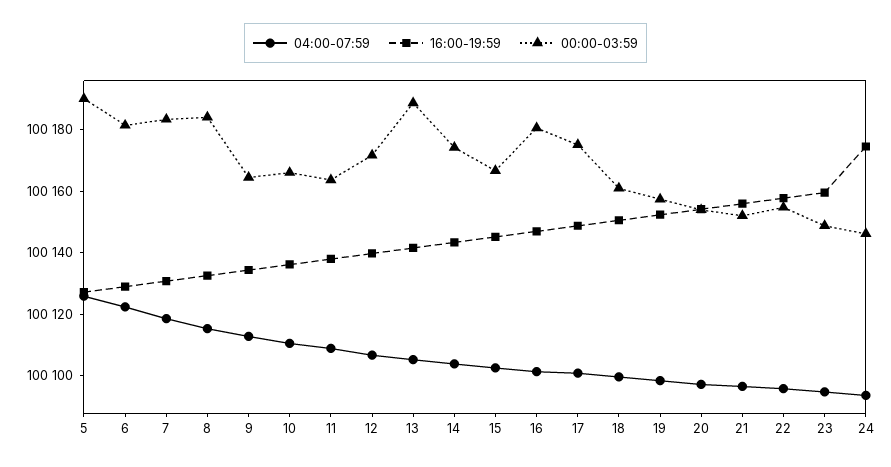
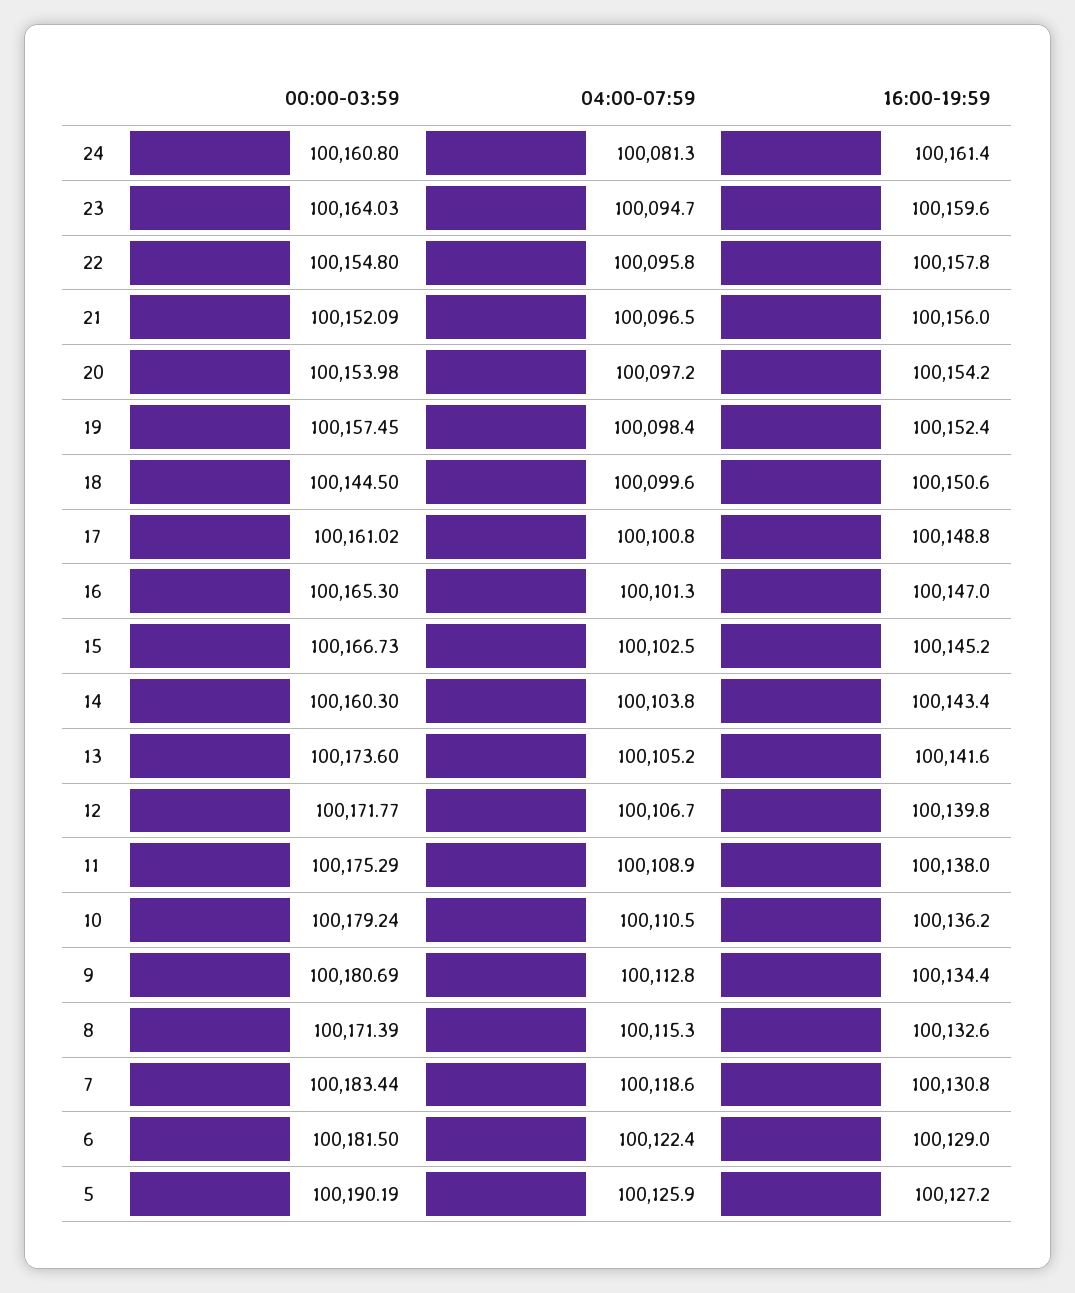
  {
    "04:00-07:59": {
      "5": 100125.9,
      "6": 100122.4,
      "7": 100118.6,
      "8": 100115.3,
      "9": 100112.8,
      "10": 100110.5,
      "11": 100108.9,
      "12": 100106.7,
      "13": 100105.2,
      "14": 100103.8,
      "15": 100102.5,
      "16": 100101.3,
      "17": 100100.8,
      "18": 100099.6,
      "19": 100098.4,
      "20": 100097.2,
      "21": 100096.5,
      "22": 100095.8,
      "23": 100094.7,
-     "24": 100095
+     "24": 100081.3
    },
    "16:00-19:59": {
      "5": 100127.2,
      "6": 100129,
      "7": 100130.8,
      "8": 100132.6,
      "9": 100134.4,
      "10": 100136.2,
      "11": 100138,
      "12": 100139.8,
      "13": 100141.6,
      "14": 100143.4,
      "15": 100145.2,
      "16": 100147,
      "17": 100148.8,
      "18": 100150.6,
      "19": 100152.4,
      "20": 100154.2,
      "21": 100156,
      "22": 100157.8,
      "23": 100159.6,
-     "24": 100175
+     "24": 100161.4
    },
    "00:00-03:59": {
      "5": 100190.19,
      "6": 100181.5,
      "7": 100183.44,
-     "8": 100185,
+     "8": 100171.39,
-     "9": 100165,
+     "9": 100180.69,
-     "10": 100165,
+     "10": 100179.24,
-     "11": 100165,
+     "11": 100175.29,
      "12": 100171.77,
-     "13": 100190,
+     "13": 100173.6,
-     "14": 100175,
+     "14": 100160.3,
      "15": 100166.73,
-     "16": 100180,
+     "16": 100165.3,
-     "17": 100175,
+     "17": 100161.02,
-     "18": 100160,
+     "18": 100144.5,
      "19": 100157.45,
      "20": 100153.98,
      "21": 100152.09,
      "22": 100154.8,
-     "23": 100150,
+     "23": 100164.03,
-     "24": 100145
+     "24": 100160.8
    }
  }

